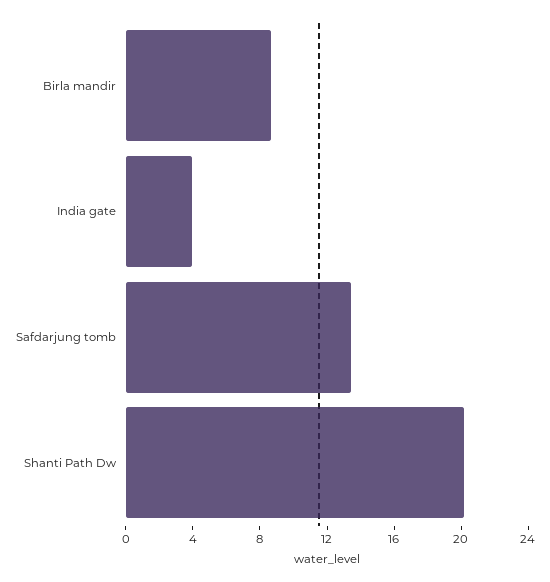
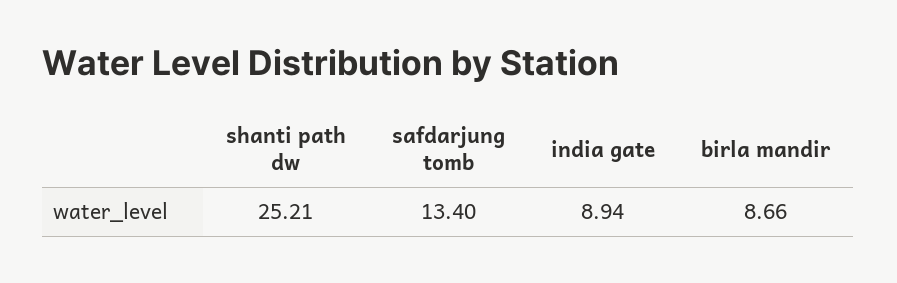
  {
    "Birla mandir": 8.66,
-   "India gate": 4,
+   "India gate": 8.94,
    "Safdarjung tomb": 13.4,
-   "Shanti Path Dw": 20
+   "Shanti Path Dw": 25.21
  }

